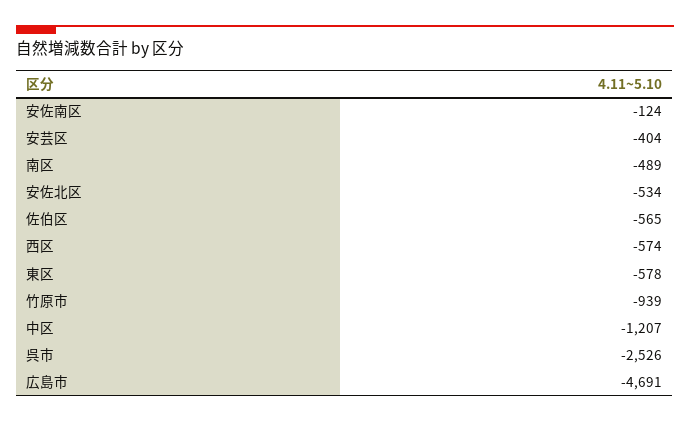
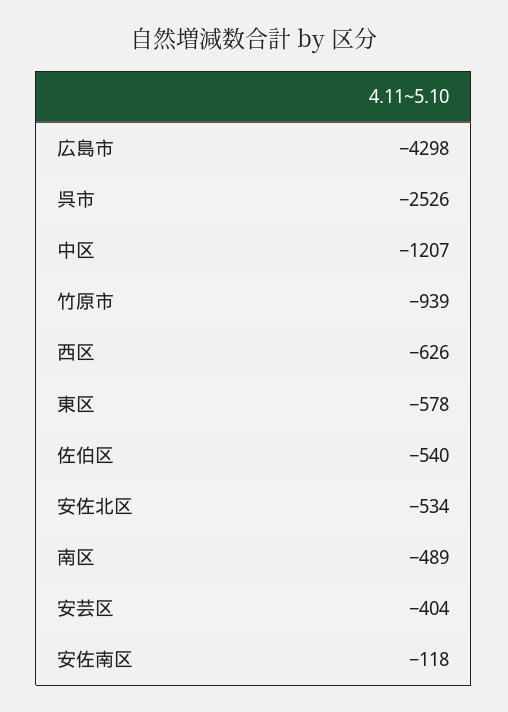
  {
-   "安佐南区": -124,
+   "安佐南区": -118,
    "安芸区": -404,
    "南区": -489,
    "安佐北区": -534,
-   "佐伯区": -565,
+   "佐伯区": -540,
-   "西区": -574,
+   "西区": -626,
    "東区": -578,
    "竹原市": -939,
    "中区": -1207,
    "呉市": -2526,
-   "広島市": -4691
+   "広島市": -4298
  }

